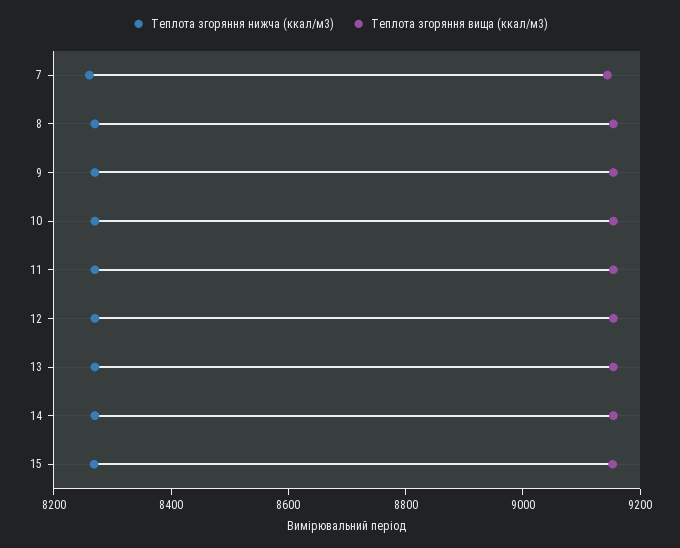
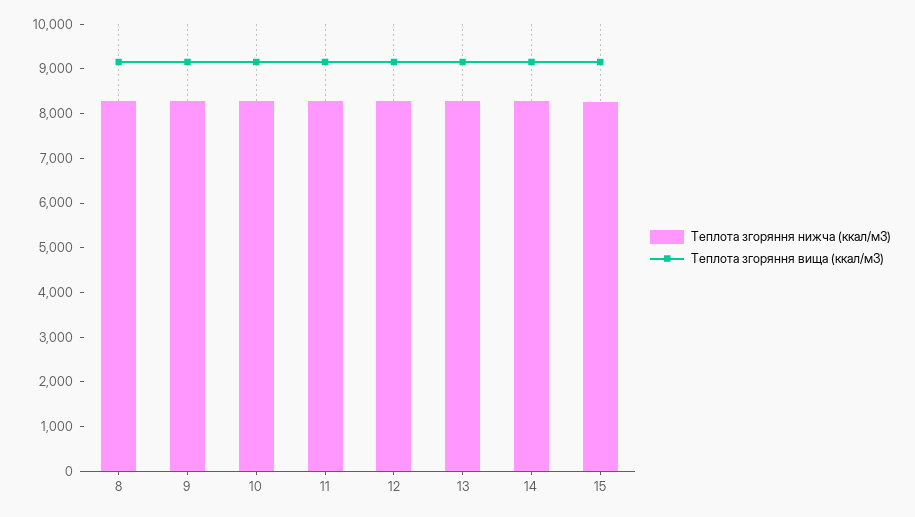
  {
    "Теплота згоряння нижча (ккал/м3)": {
-     "7": 8250,
      "8": 8250,
      "9": 8250,
      "10": 8250,
      "11": 8250,
      "12": 8250,
      "13": 8250,
      "14": 8250,
      "15": 8250
    },
    "Теплота згоряння вища (ккал/м3)": {
-     "7": 9150,
      "8": 9150,
      "9": 9150,
      "10": 9150,
      "11": 9150,
      "12": 9150,
      "13": 9150,
      "14": 9150,
      "15": 9150
    }
  }

